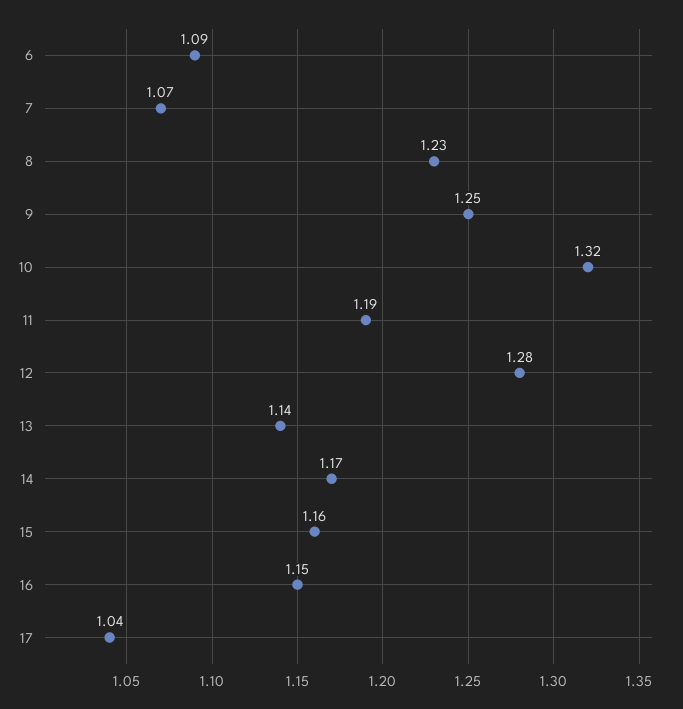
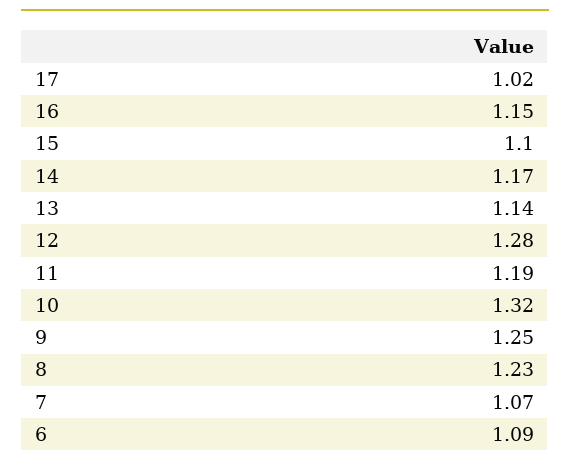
  {
    "6": 1.09,
    "7": 1.07,
    "8": 1.23,
    "9": 1.25,
    "10": 1.32,
    "11": 1.19,
    "12": 1.28,
    "13": 1.14,
    "14": 1.17,
-   "15": 1.16,
+   "15": 1.1,
    "16": 1.15,
-   "17": 1.04
+   "17": 1.02
  }

